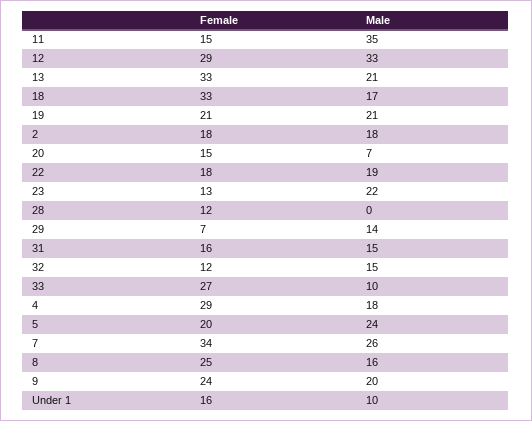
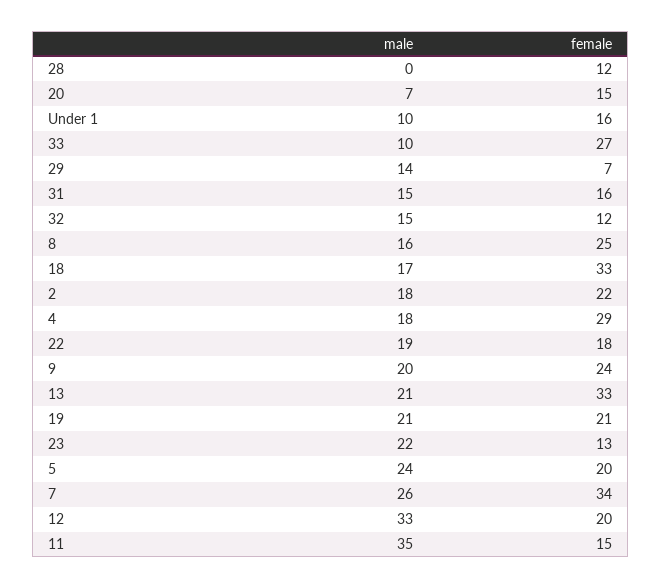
  {
    "Female": {
      "11": 15,
-     "12": 29,
+     "12": 20,
      "13": 33,
      "18": 33,
      "19": 21,
-     "2": 18,
+     "2": 22,
      "20": 15,
      "22": 18,
      "23": 13,
      "28": 12,
      "29": 7,
      "31": 16,
      "32": 12,
      "33": 27,
      "4": 29,
      "5": 20,
      "7": 34,
      "8": 25,
      "9": 24,
      "Under 1": 16
    },
    "Male": {
      "11": 35,
      "12": 33,
      "13": 21,
      "18": 17,
      "19": 21,
      "2": 18,
      "20": 7,
      "22": 19,
      "23": 22,
      "28": 0,
      "29": 14,
      "31": 15,
      "32": 15,
      "33": 10,
      "4": 18,
      "5": 24,
      "7": 26,
      "8": 16,
      "9": 20,
      "Under 1": 10
    }
  }

